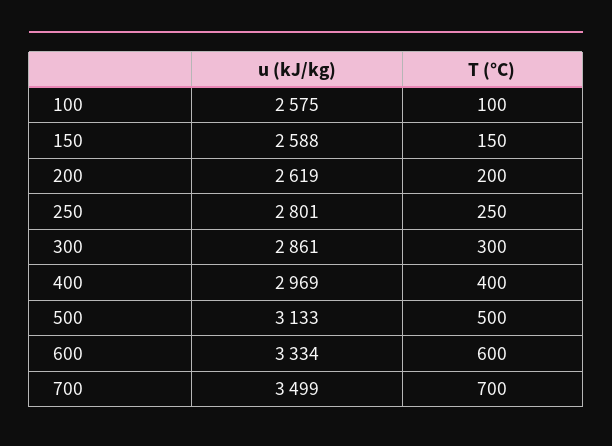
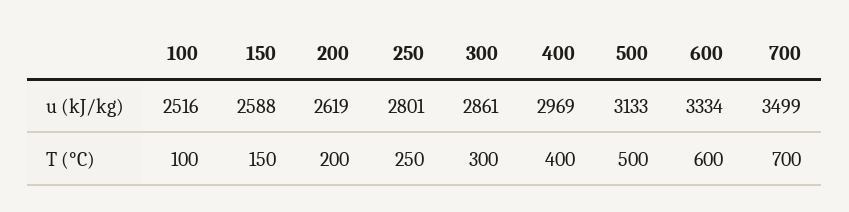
  {
    "u (kJ/kg)": {
-     "100": 2575,
+     "100": 2516,
      "150": 2588,
      "200": 2619,
      "250": 2801,
      "300": 2861,
      "400": 2969,
      "500": 3133,
      "600": 3334,
      "700": 3499
    },
    "T (°C)": {
      "100": 100,
      "150": 150,
      "200": 200,
      "250": 250,
      "300": 300,
      "400": 400,
      "500": 500,
      "600": 600,
      "700": 700
    }
  }

